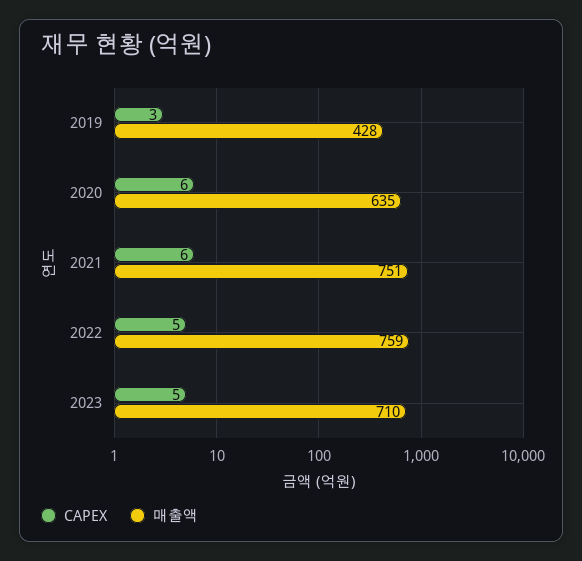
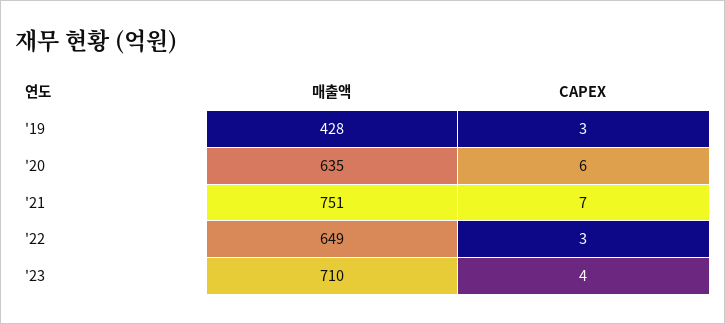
  {
    "CAPEX": {
      "2019": 3,
      "2020": 6,
-     "2021": 6,
+     "2021": 7,
-     "2022": 5,
+     "2022": 3,
-     "2023": 5
+     "2023": 4
    },
    "매출액": {
      "2019": 428,
      "2020": 635,
      "2021": 751,
-     "2022": 759,
+     "2022": 649,
      "2023": 710
    }
  }

